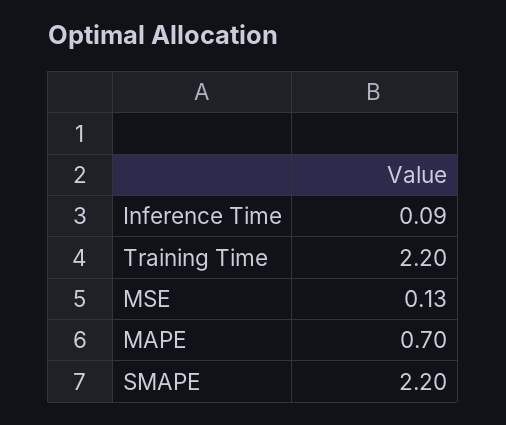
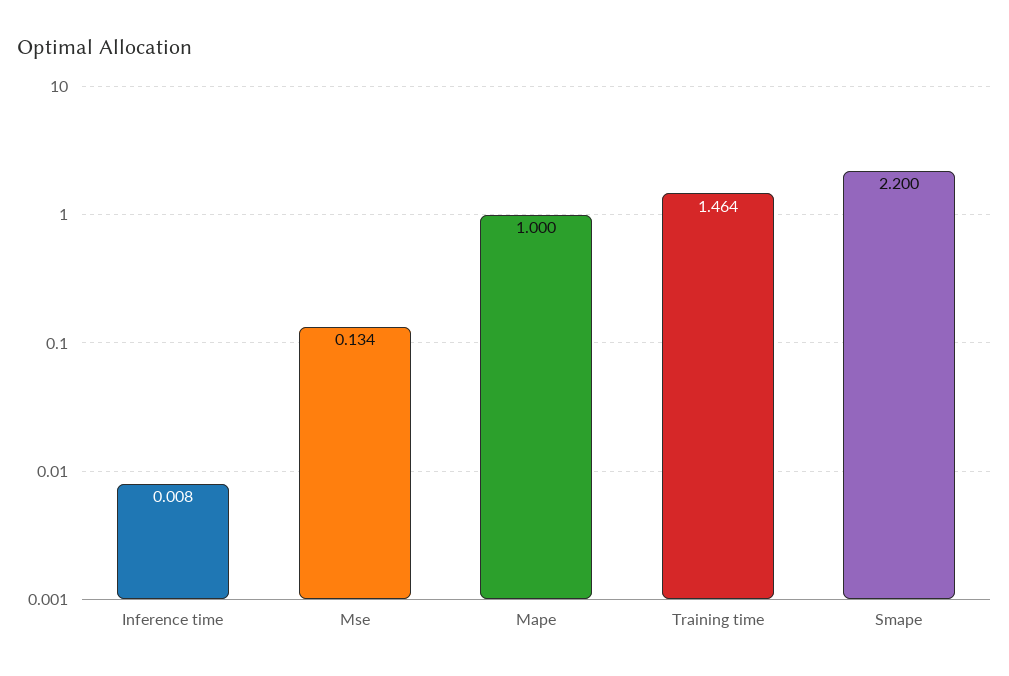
  {
-   "Inference Time": 0.09,
+   "Inference Time": 0.008,
-   "Training Time": 2.2,
+   "Training Time": 1.464,
    "MSE": 0.134,
-   "MAPE": 0.7,
+   "MAPE": 1,
    "SMAPE": 2.2
  }

